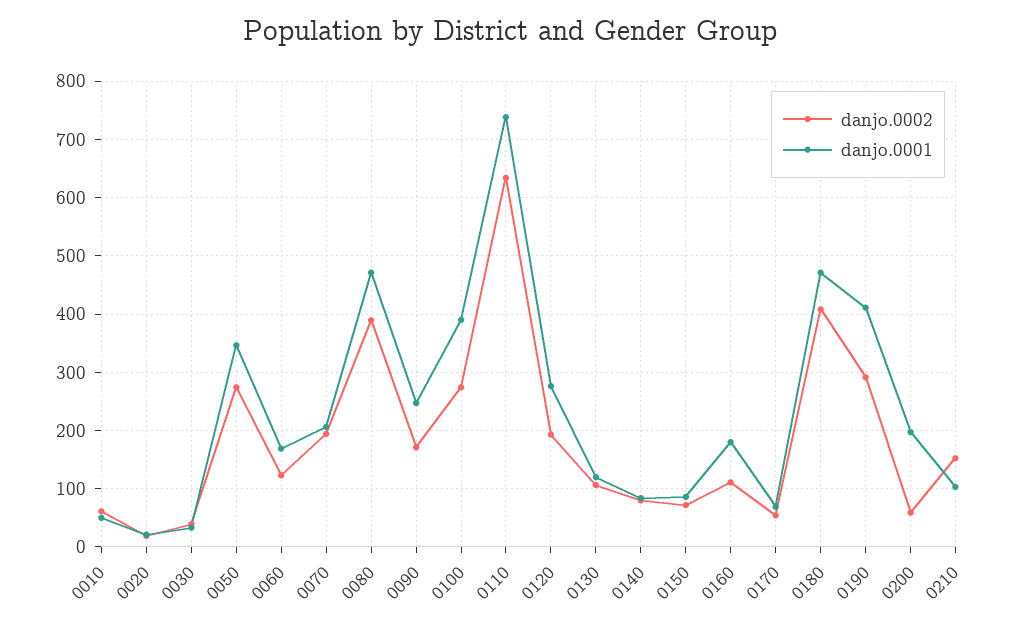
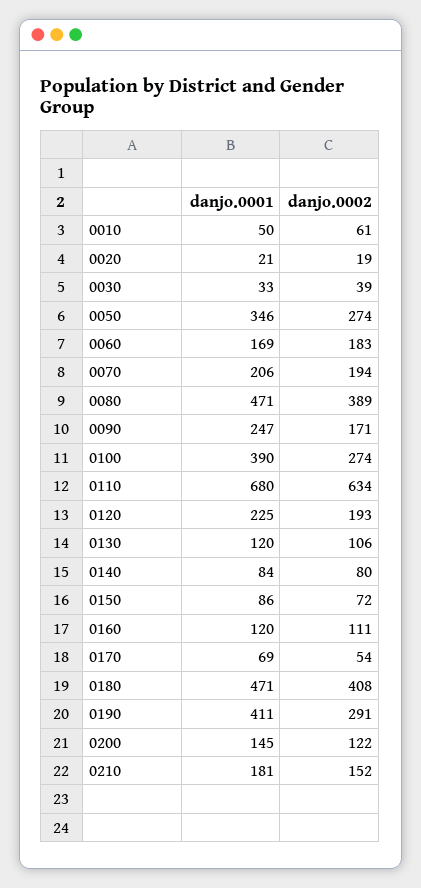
  {
    "danjo.0002": {
      "0010": 61,
      "0020": 19,
      "0030": 39,
      "0050": 274,
-     "0060": 120,
+     "0060": 183,
      "0070": 194,
      "0080": 389,
      "0090": 171,
      "0100": 274,
      "0110": 634,
      "0120": 193,
      "0130": 106,
      "0140": 80,
      "0150": 72,
      "0160": 111,
      "0170": 54,
      "0180": 408,
      "0190": 291,
-     "0200": 60,
+     "0200": 122,
      "0210": 152
    },
    "danjo.0001": {
      "0010": 50,
      "0020": 21,
      "0030": 33,
      "0050": 346,
      "0060": 169,
      "0070": 206,
      "0080": 471,
      "0090": 247,
      "0100": 390,
-     "0110": 740,
+     "0110": 680,
-     "0120": 280,
+     "0120": 225,
      "0130": 120,
      "0140": 84,
      "0150": 86,
-     "0160": 180,
+     "0160": 120,
      "0170": 69,
      "0180": 471,
      "0190": 411,
-     "0200": 200,
+     "0200": 145,
-     "0210": 100
+     "0210": 181
    }
  }

